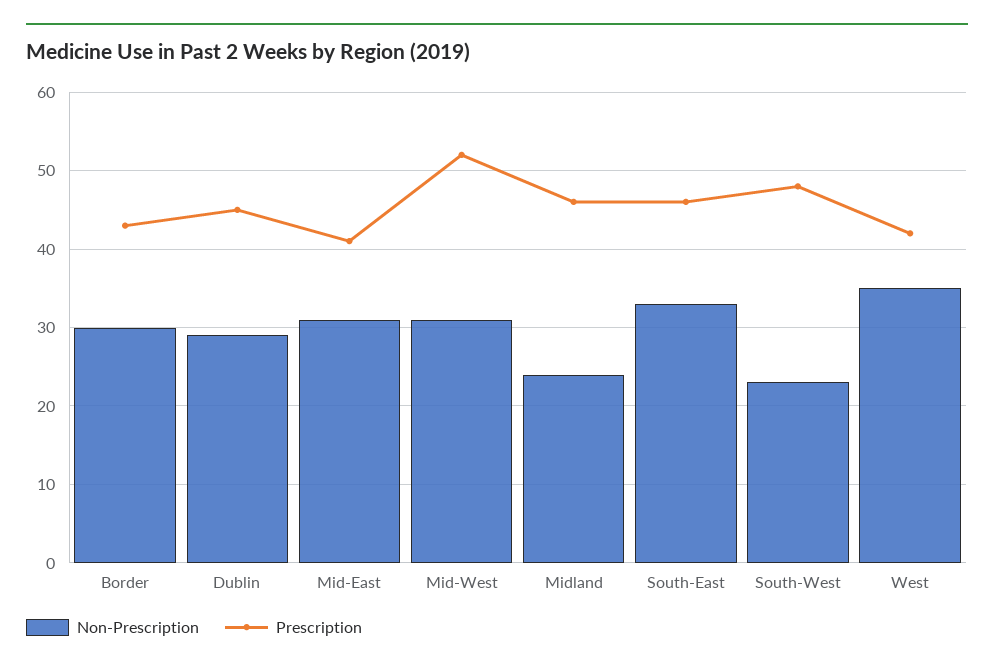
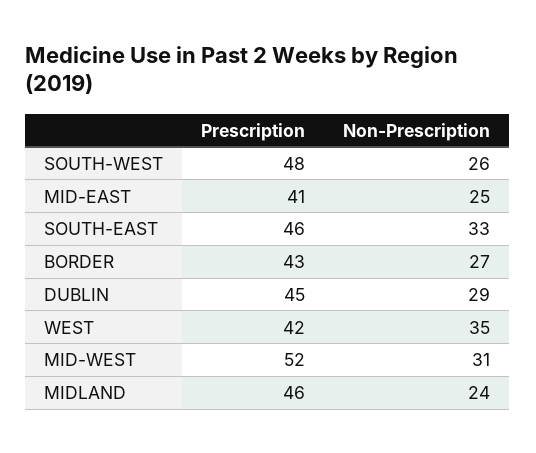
  {
    "Non-Prescription": {
-     "Border": 30,
+     "Border": 27,
      "Dublin": 29,
-     "Mid-East": 31,
+     "Mid-East": 25,
      "Mid-West": 31,
      "Midland": 24,
      "South-East": 33,
-     "South-West": 23,
+     "South-West": 26,
      "West": 35
    },
    "Prescription": {
      "Border": 43,
      "Dublin": 45,
      "Mid-East": 41,
      "Mid-West": 52,
      "Midland": 46,
      "South-East": 46,
      "South-West": 48,
      "West": 42
    }
  }

